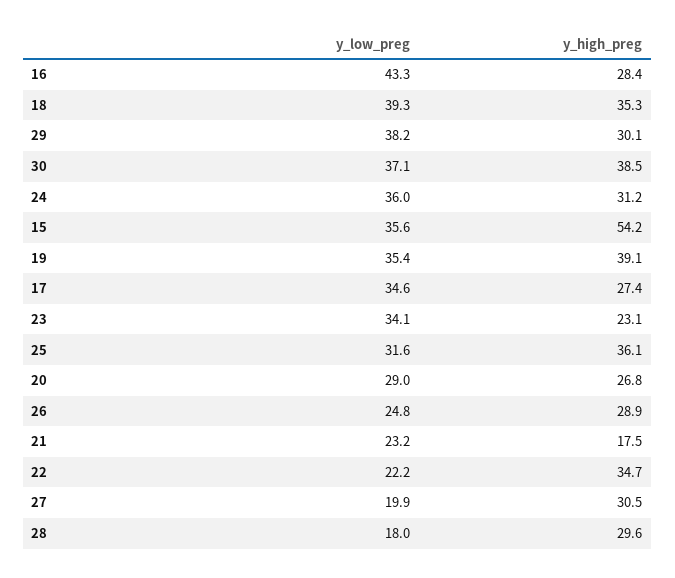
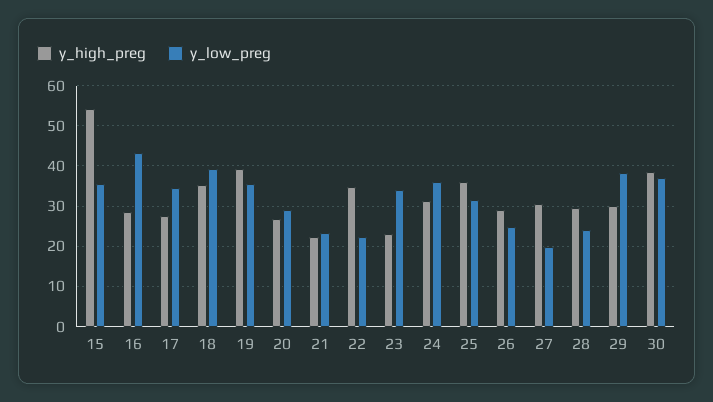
  {
    "y_low_preg": {
      "16": 43.3,
      "18": 39.3,
      "29": 38.2,
      "30": 37.1,
      "24": 36,
      "15": 35.6,
      "19": 35.4,
      "17": 34.6,
      "23": 34.1,
      "25": 31.6,
      "20": 29,
      "26": 24.8,
      "21": 23.2,
      "22": 22.2,
      "27": 19.9,
-     "28": 18
+     "28": 24
    },
    "y_high_preg": {
      "16": 28.4,
      "18": 35.3,
      "29": 30.1,
      "30": 38.5,
      "24": 31.2,
      "15": 54.2,
      "19": 39.1,
      "17": 27.4,
      "23": 23.1,
      "25": 36.1,
      "20": 26.8,
      "26": 28.9,
-     "21": 17.5,
+     "21": 22,
      "22": 34.7,
      "27": 30.5,
      "28": 29.6
    }
  }

